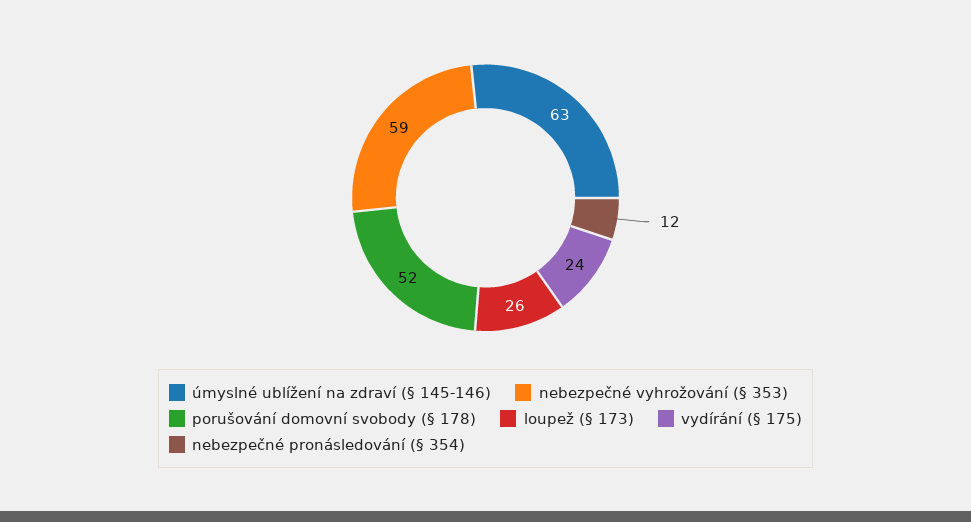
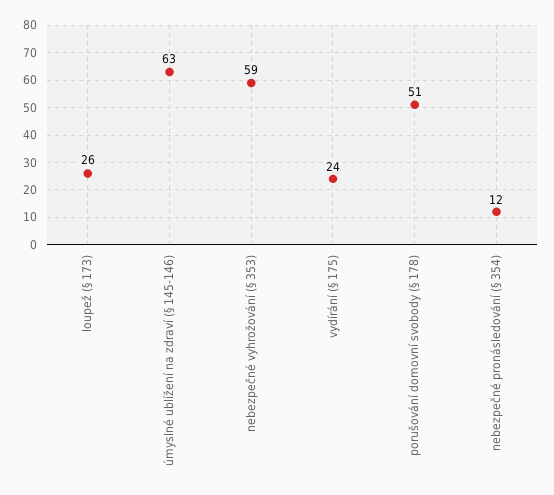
  {
    "úmyslné ublížení na zdraví (§ 145-146)": 63,
    "nebezpečné vyhrožování (§ 353)": 59,
-   "porušování domovní svobody (§ 178)": 52,
+   "porušování domovní svobody (§ 178)": 51,
    "loupež (§ 173)": 26,
    "vydírání (§ 175)": 24,
    "nebezpečné pronásledování (§ 354)": 12
  }

